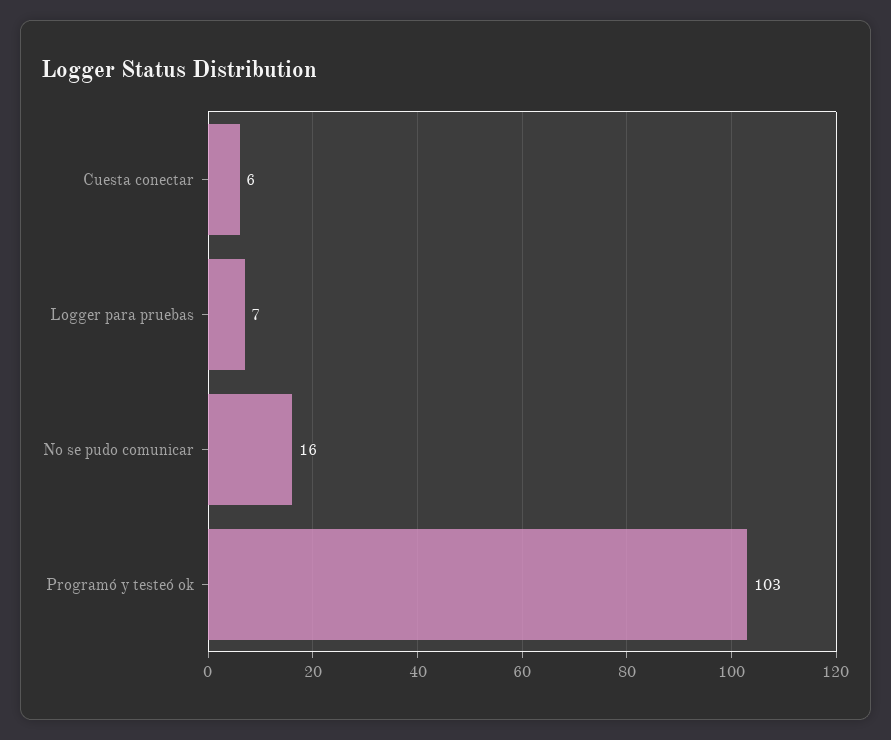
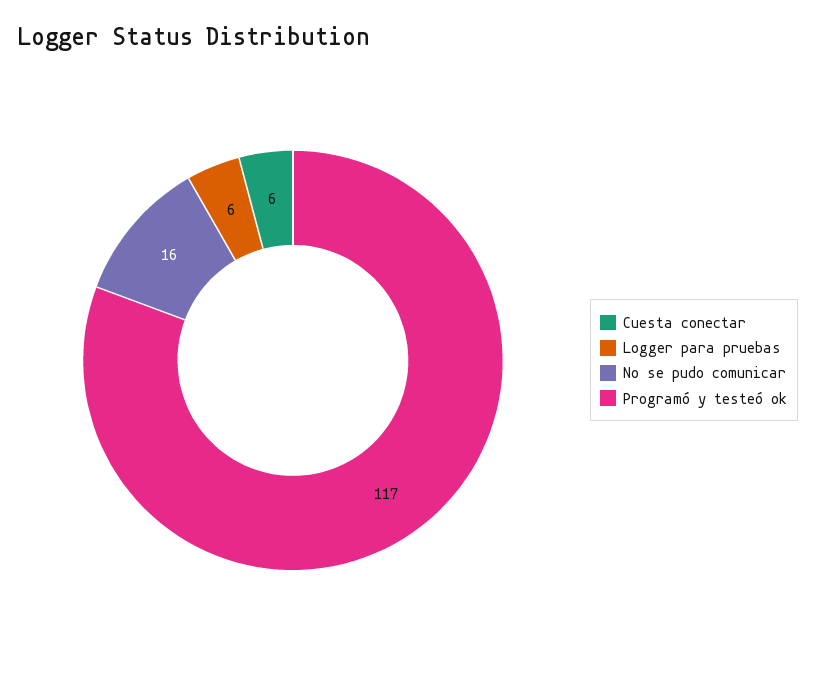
  {
    "Cuesta conectar": 6,
-   "Logger para pruebas": 7,
+   "Logger para pruebas": 6,
    "No se pudo comunicar": 16,
-   "Programó y testeó ok": 103
+   "Programó y testeó ok": 117
  }

